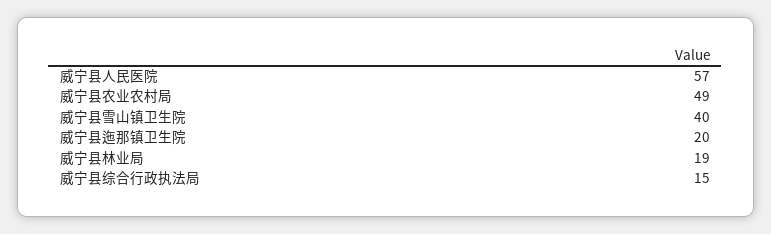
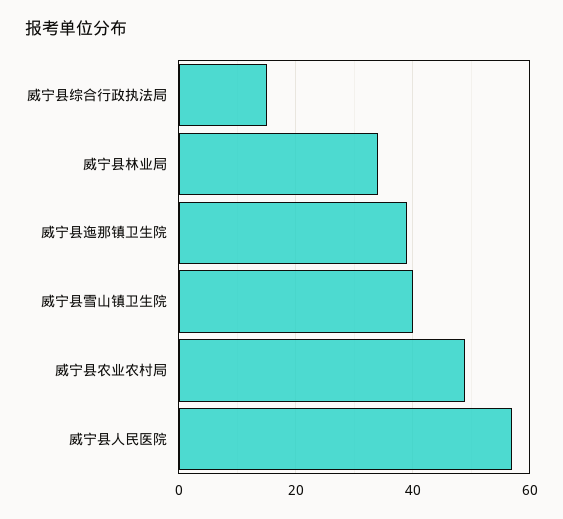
  {
    "威宁县人民医院": 57,
    "威宁县农业农村局": 49,
    "威宁县雪山镇卫生院": 40,
-   "威宁县迤那镇卫生院": 20,
+   "威宁县迤那镇卫生院": 40,
-   "威宁县林业局": 19,
+   "威宁县林业局": 35,
    "威宁县综合行政执法局": 15
  }

